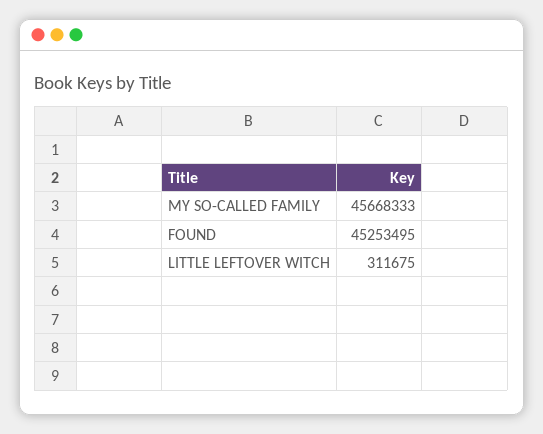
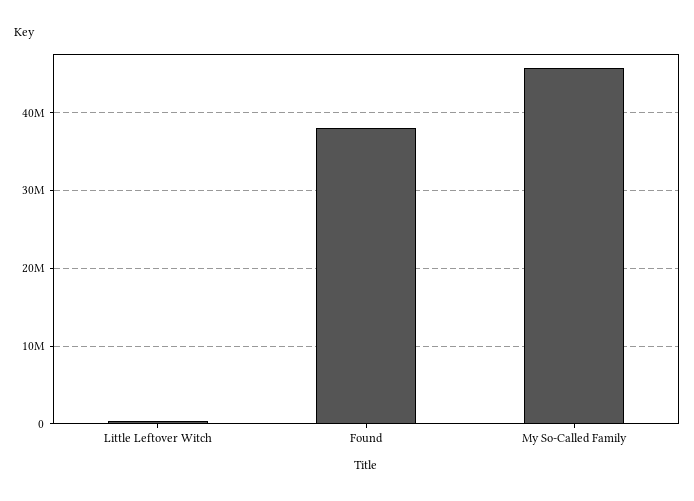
  {
    "MY SO-CALLED FAMILY": 45668333,
-   "FOUND": 45253495,
+   "FOUND": 38000000,
    "LITTLE LEFTOVER WITCH": 311675
  }

